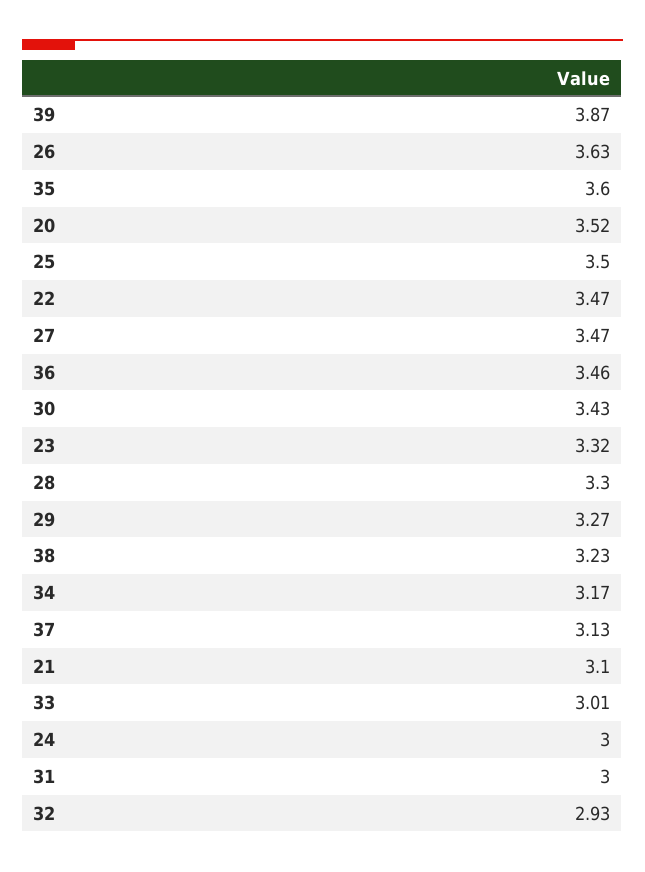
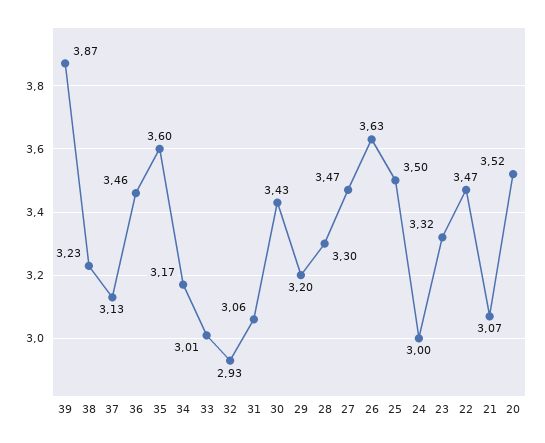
  {
    "39": 3.87,
    "26": 3.63,
    "35": 3.6,
    "20": 3.52,
    "25": 3.5,
    "22": 3.47,
    "27": 3.47,
    "36": 3.46,
    "30": 3.43,
    "23": 3.32,
    "28": 3.3,
-   "29": 3.27,
+   "29": 3.2,
    "38": 3.23,
    "34": 3.17,
    "37": 3.13,
-   "21": 3.1,
+   "21": 3.07,
    "33": 3.01,
    "24": 3,
-   "31": 3,
+   "31": 3.06,
    "32": 2.93
  }

